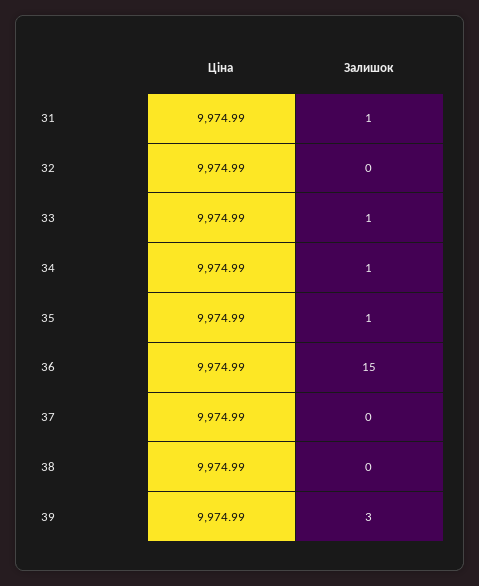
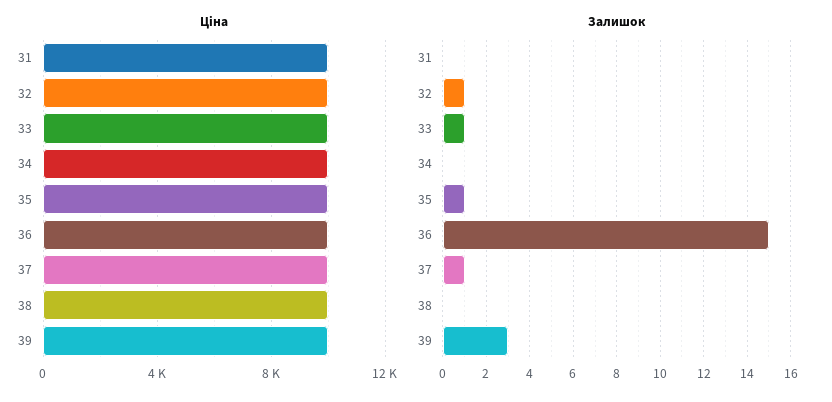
  {
    "Ціна": {
      "31": 9974.99,
      "32": 9974.99,
      "33": 9974.99,
      "34": 9974.99,
      "35": 9974.99,
      "36": 9974.99,
      "37": 9974.99,
      "38": 9974.99,
      "39": 9974.99
    },
    "Залишок": {
-     "31": 1,
+     "31": 0,
-     "32": 0,
+     "32": 1,
      "33": 1,
-     "34": 1,
+     "34": 0,
      "35": 1,
      "36": 15,
-     "37": 0,
+     "37": 1,
      "38": 0,
      "39": 3
    }
  }

